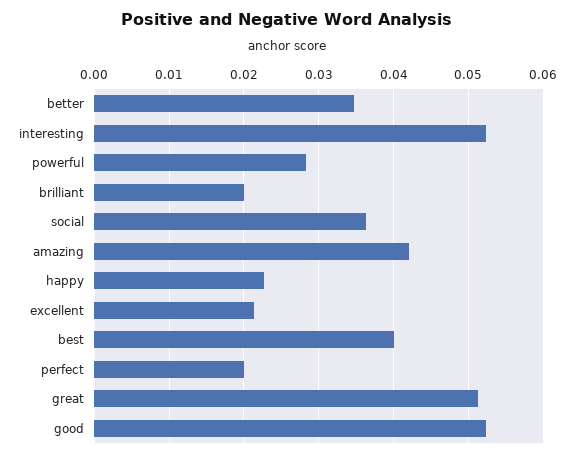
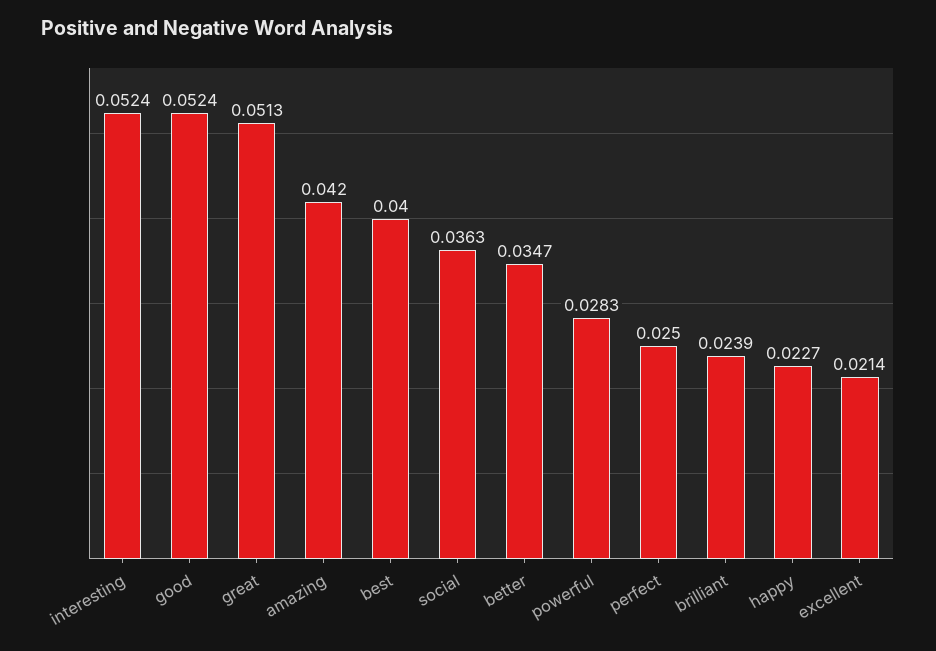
  {
    "better": 0.0347,
    "interesting": 0.0524,
    "powerful": 0.0283,
-   "brilliant": 0.02,
+   "brilliant": 0.0239,
    "social": 0.0363,
    "amazing": 0.042,
    "happy": 0.0227,
    "excellent": 0.0214,
    "best": 0.04,
-   "perfect": 0.02,
+   "perfect": 0.025,
    "great": 0.0513,
    "good": 0.0524
  }

